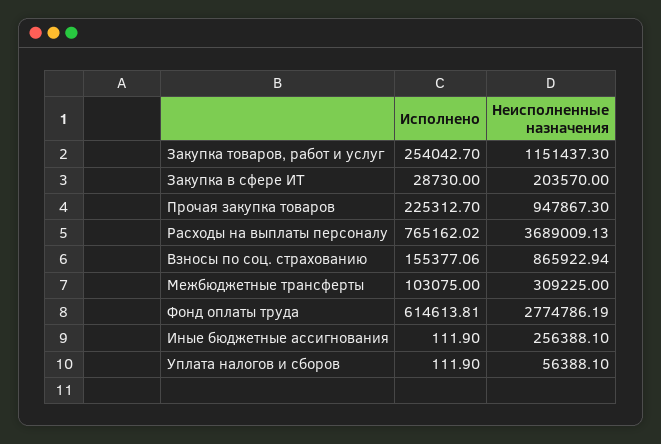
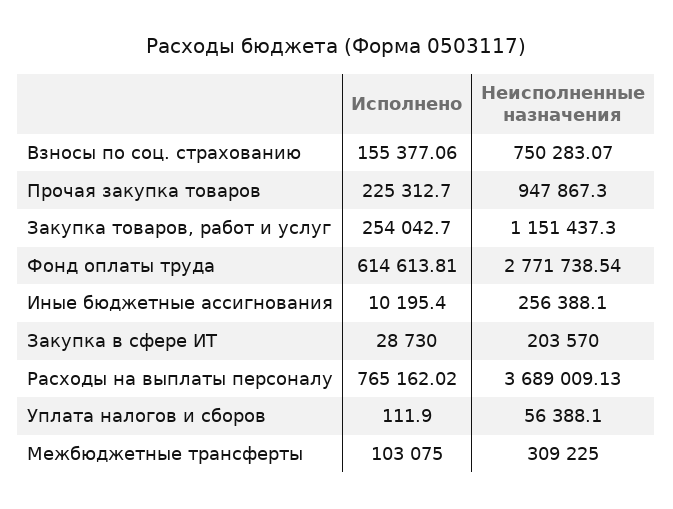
  {
    "Исполнено": {
      "Закупка товаров, работ и услуг": 254042.7,
      "Закупка в сфере ИТ": 28730,
      "Прочая закупка товаров": 225312.7,
      "Расходы на выплаты персоналу": 765162.02,
      "Взносы по соц. страхованию": 155377.06,
      "Межбюджетные трансферты": 103075,
      "Фонд оплаты труда": 614613.81,
-     "Иные бюджетные ассигнования": 111.9,
+     "Иные бюджетные ассигнования": 10195.4,
      "Уплата налогов и сборов": 111.9
    },
    "Неисполненные назначения": {
      "Закупка товаров, работ и услуг": 1151437.3,
      "Закупка в сфере ИТ": 203570,
      "Прочая закупка товаров": 947867.3,
      "Расходы на выплаты персоналу": 3689009.13,
-     "Взносы по соц. страхованию": 865922.94,
+     "Взносы по соц. страхованию": 750283.07,
      "Межбюджетные трансферты": 309225,
-     "Фонд оплаты труда": 2774786.19,
+     "Фонд оплаты труда": 2771738.54,
      "Иные бюджетные ассигнования": 256388.1,
      "Уплата налогов и сборов": 56388.1
    }
  }

